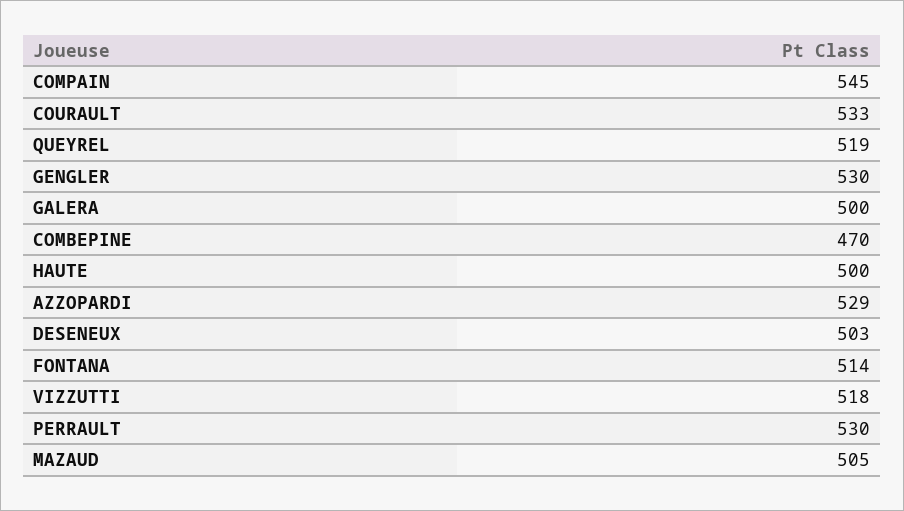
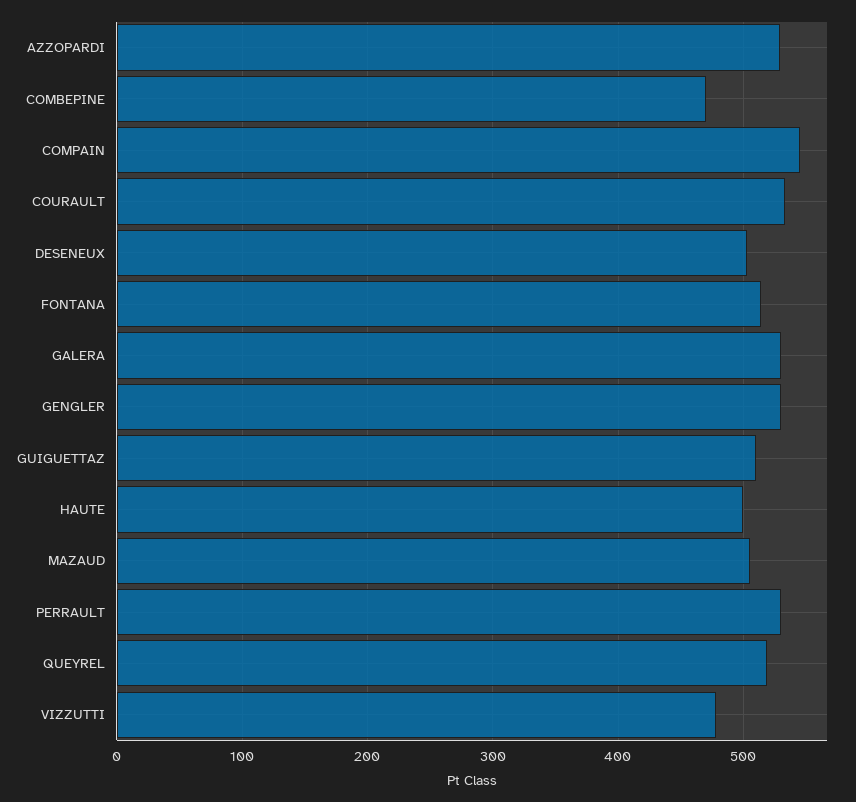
  {
    "COMPAIN": 545,
    "COURAULT": 533,
    "QUEYREL": 519,
    "GENGLER": 530,
-   "GALERA": 500,
+   "GALERA": 530,
    "COMBEPINE": 470,
    "HAUTE": 500,
    "AZZOPARDI": 529,
    "DESENEUX": 503,
    "FONTANA": 514,
-   "VIZZUTTI": 518,
+   "VIZZUTTI": 480,
    "PERRAULT": 530,
-   "MAZAUD": 505
+   "MAZAUD": 505,
+   "GUIGUETTAZ": 510
  }

